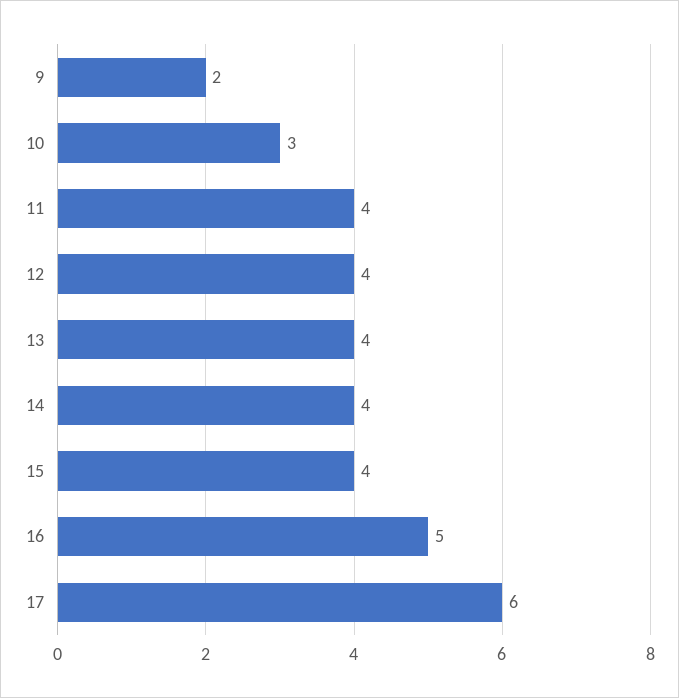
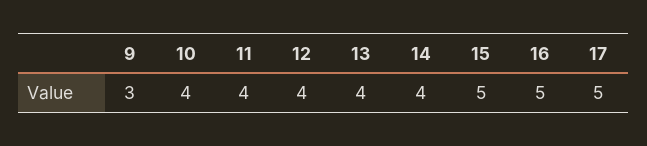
  {
-   "9": 2,
+   "9": 3,
-   "10": 3,
+   "10": 4,
    "11": 4,
    "12": 4,
    "13": 4,
    "14": 4,
-   "15": 4,
+   "15": 5,
    "16": 5,
-   "17": 6
+   "17": 5
  }

